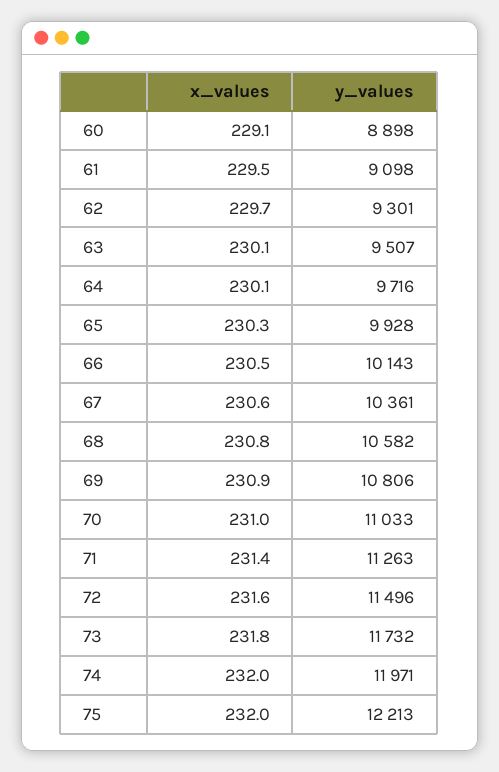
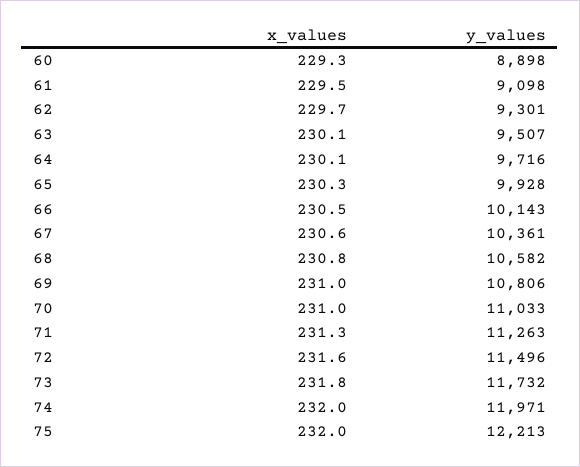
  {
    "x_values": {
-     "60": 229.1,
+     "60": 229.3,
      "61": 229.5,
      "62": 229.7,
      "63": 230.1,
      "64": 230.1,
      "65": 230.3,
      "66": 230.5,
      "67": 230.6,
      "68": 230.8,
-     "69": 230.9,
+     "69": 231,
      "70": 231,
-     "71": 231.4,
+     "71": 231.3,
      "72": 231.6,
      "73": 231.8,
      "74": 232,
      "75": 232
    },
    "y_values": {
      "60": 8898,
      "61": 9098,
      "62": 9301,
      "63": 9507,
      "64": 9716,
      "65": 9928,
      "66": 10143,
      "67": 10361,
      "68": 10582,
      "69": 10806,
      "70": 11033,
      "71": 11263,
      "72": 11496,
      "73": 11732,
      "74": 11971,
      "75": 12213
    }
  }

